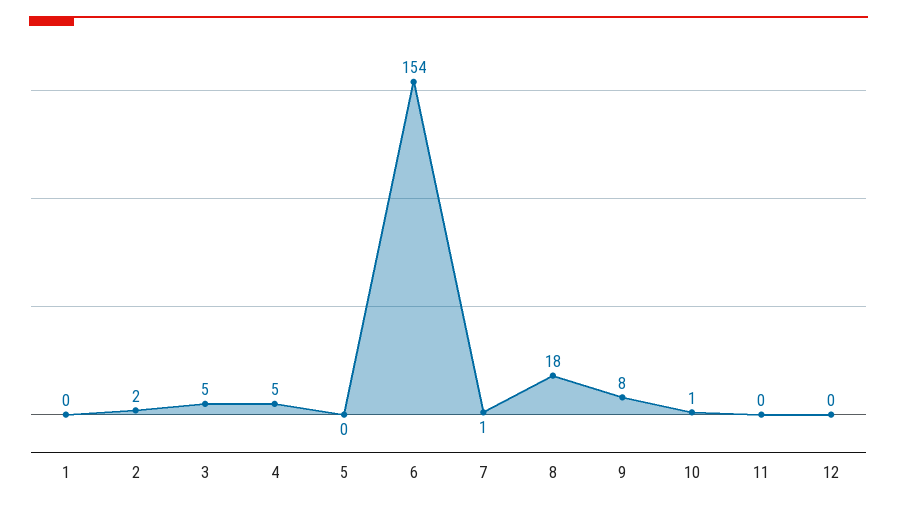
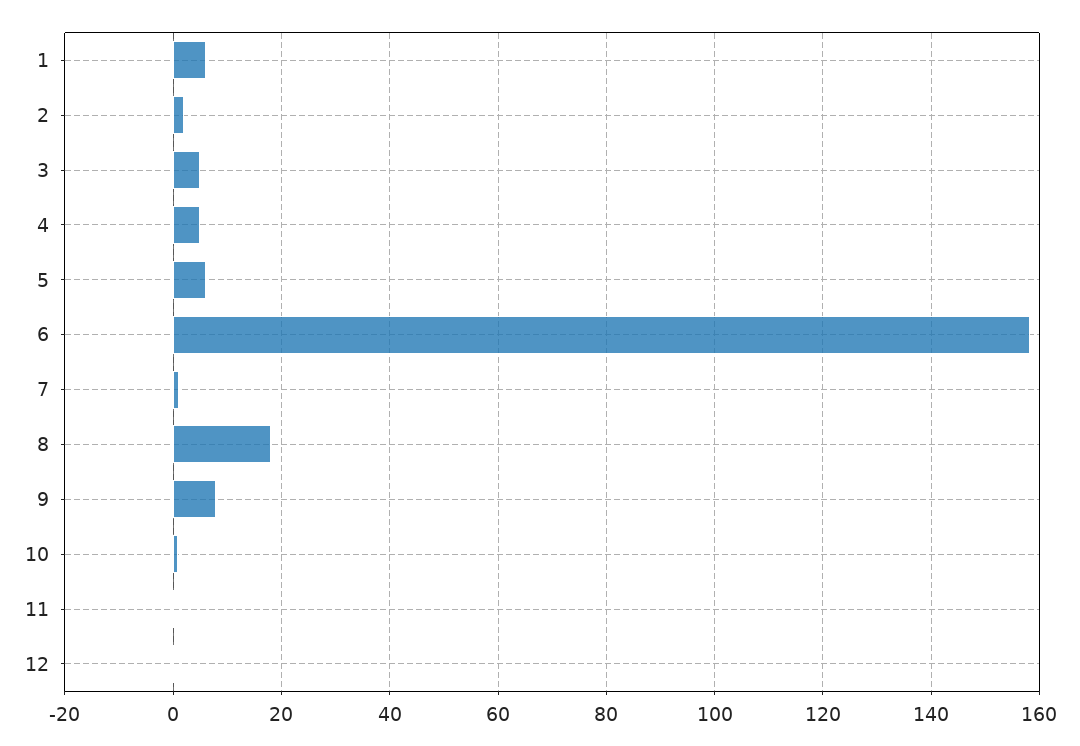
  {
-   "1": 0,
+   "1": 6,
    "2": 2,
    "3": 5,
    "4": 5,
-   "5": 0,
+   "5": 6,
-   "6": 154,
+   "6": 158,
    "7": 1,
    "8": 18,
    "9": 8,
    "10": 1,
    "11": 0,
    "12": 0
  }

